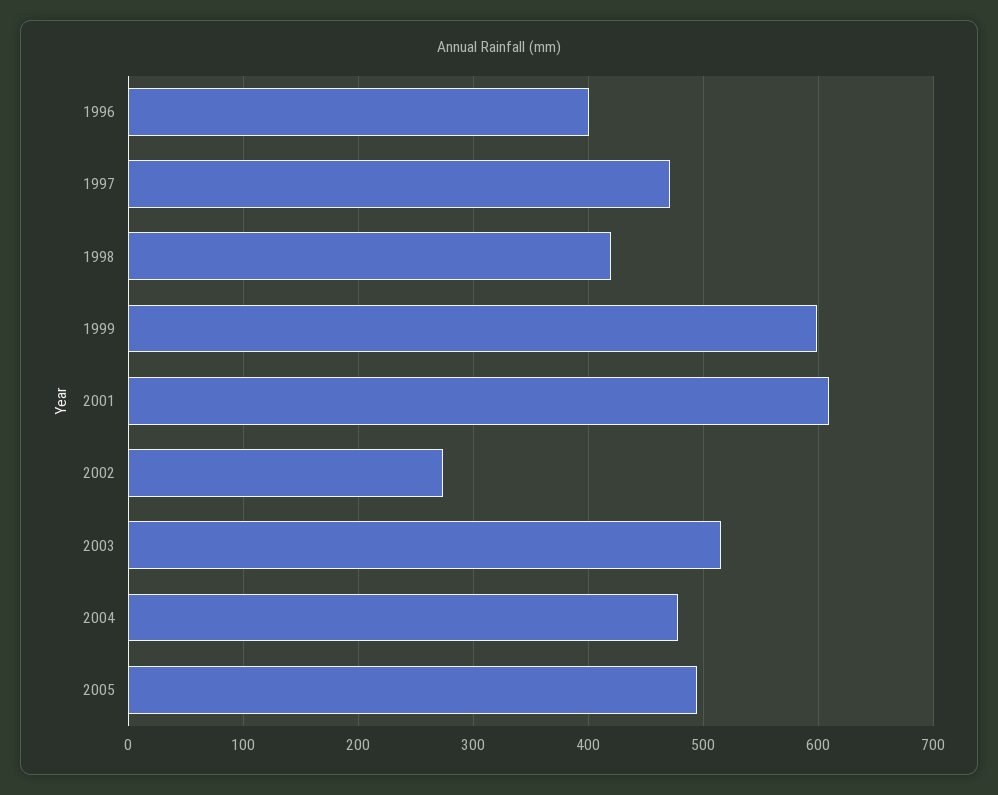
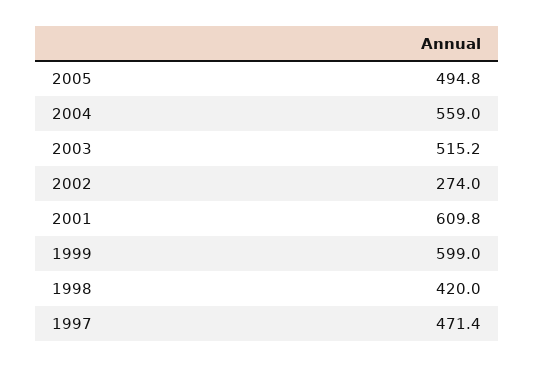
  {
-   "1996": 400,
    "1997": 471.4,
    "1998": 420,
    "1999": 599,
    "2001": 609.8,
    "2002": 274,
    "2003": 515.2,
-   "2004": 480,
+   "2004": 559,
    "2005": 494.8
  }

